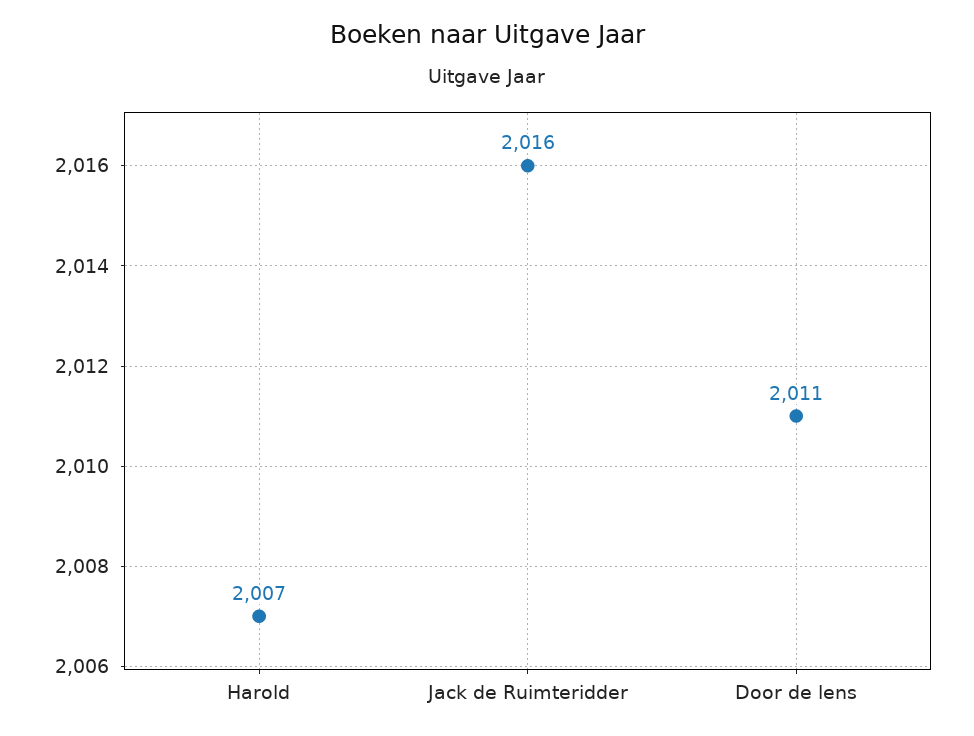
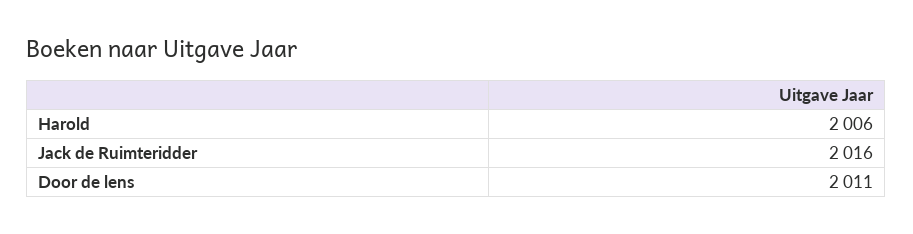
  {
-   "Harold": 2007,
+   "Harold": 2006,
    "Jack de Ruimteridder": 2016,
    "Door de lens": 2011
  }

